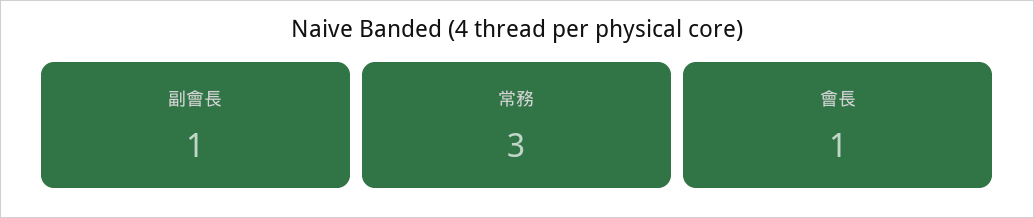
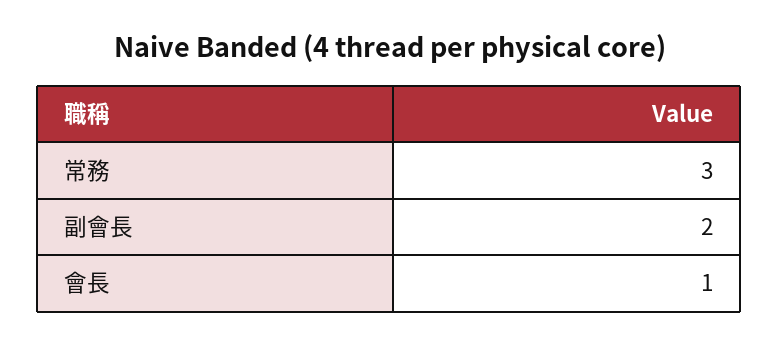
  {
-   "副會長": 1,
+   "副會長": 2,
    "常務": 3,
    "會長": 1
  }

